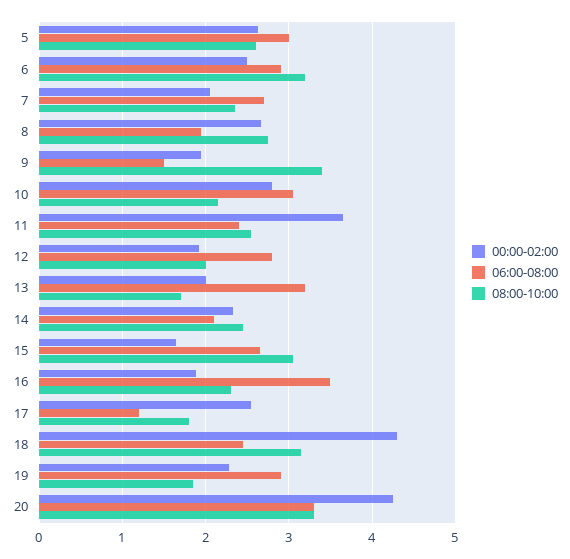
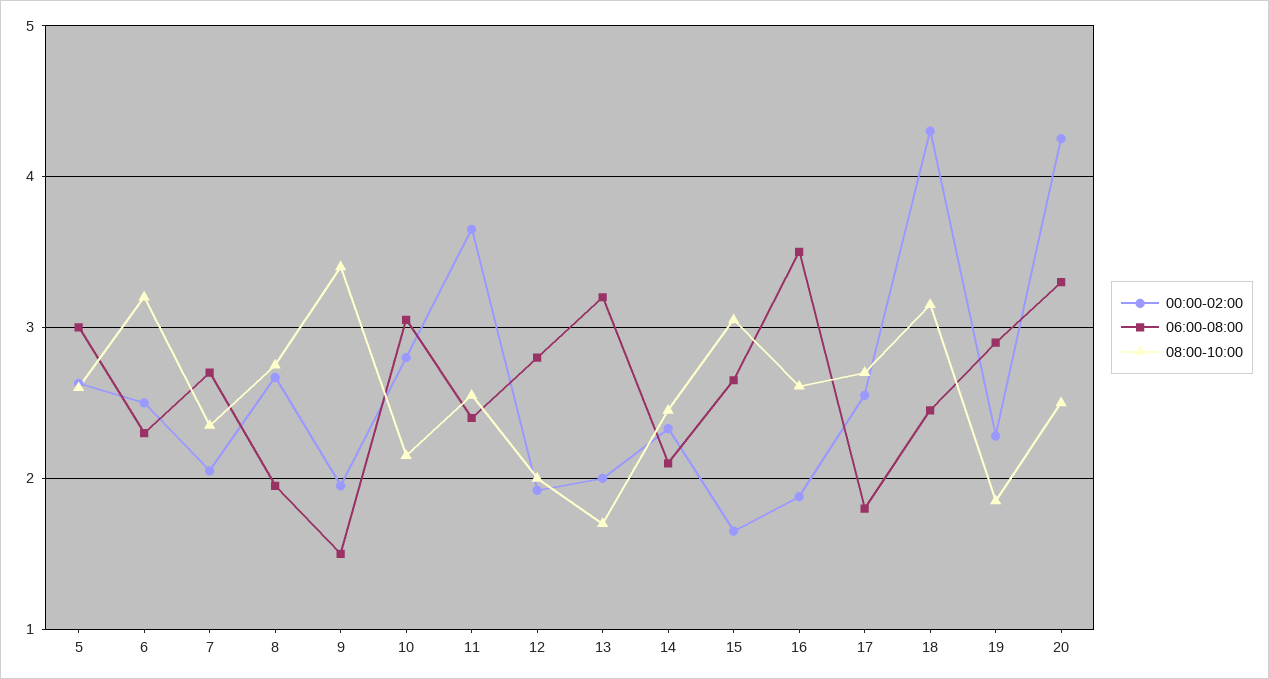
  {
    "00:00-02:00": {
      "5": 2.6,
      "6": 2.5,
      "7": 2.1,
      "8": 2.7,
      "9": 2,
      "10": 2.8,
      "11": 3.7,
      "12": 1.9,
      "13": 2,
      "14": 2.3,
      "15": 1.7,
      "16": 1.9,
      "17": 2.6,
      "18": 4.3,
      "19": 2.3,
      "20": 4.3
    },
    "06:00-08:00": {
      "5": 3,
-     "6": 2.9,
+     "6": 2.3,
      "7": 2.7,
      "8": 2,
      "9": 1.5,
      "10": 3.1,
      "11": 2.4,
      "12": 2.8,
      "13": 3.2,
      "14": 2.1,
      "15": 2.7,
      "16": 3.5,
-     "17": 1.2,
+     "17": 1.8,
      "18": 2.5,
      "19": 2.9,
      "20": 3.3
    },
    "08:00-10:00": {
      "5": 2.6,
      "6": 3.2,
      "7": 2.4,
      "8": 2.8,
      "9": 3.4,
      "10": 2.2,
      "11": 2.6,
      "12": 2,
      "13": 1.7,
      "14": 2.5,
      "15": 3.1,
-     "16": 2.3,
+     "16": 2.6,
-     "17": 1.8,
+     "17": 2.7,
      "18": 3.2,
      "19": 1.9,
-     "20": 3.3
+     "20": 2.5
    }
  }

